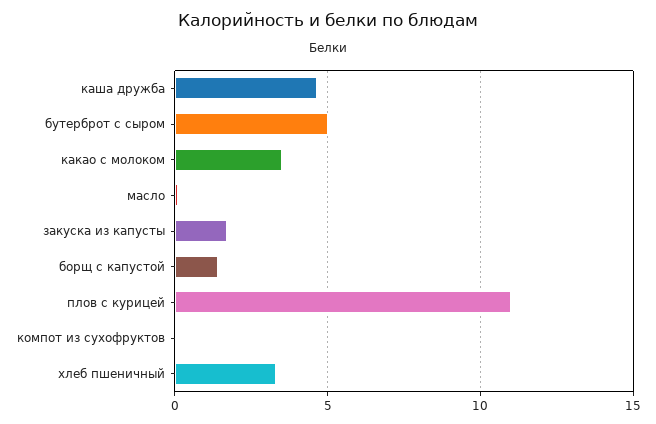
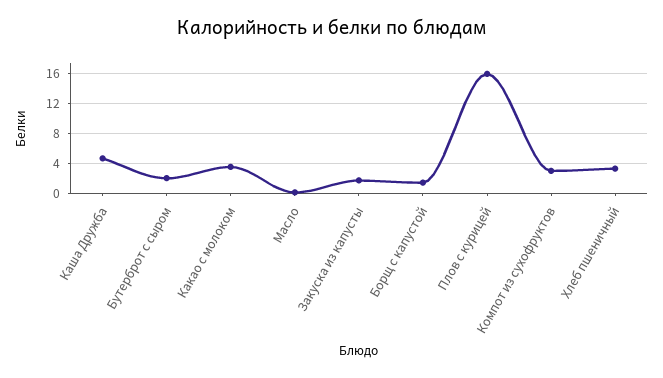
  {
    "каша дружба": 4.5,
-   "бутерброт с сыром": 5,
+   "бутерброт с сыром": 2,
    "какао с молоком": 3.5,
    "масло": 0,
    "закуска из капусты": 1.5,
    "борщ с капустой": 1.5,
-   "плов с курицей": 11,
+   "плов с курицей": 16,
-   "компот из сухофруктов": 0,
+   "компот из сухофруктов": 3,
    "хлеб пшеничный": 3.5
  }

